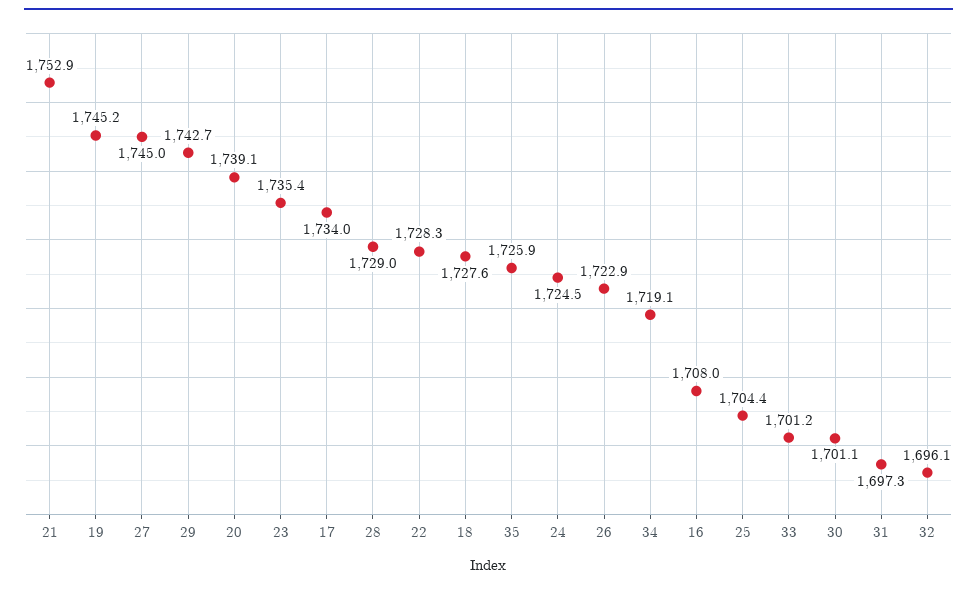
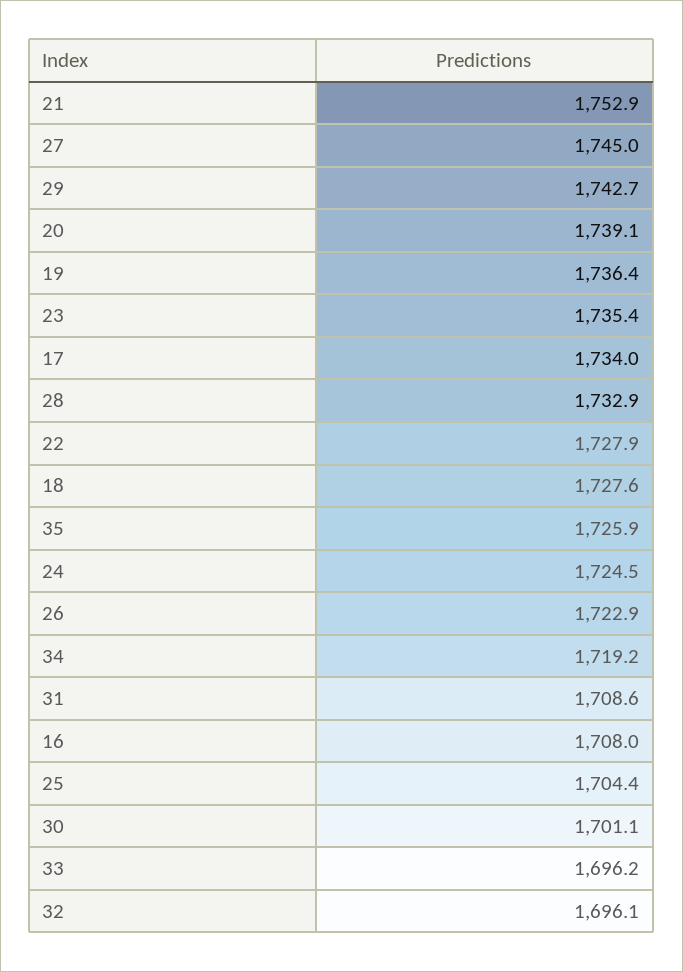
  {
    "21": 1752.9,
-   "19": 1745.2,
+   "19": 1736.4,
    "27": 1745,
    "29": 1742.7,
    "20": 1739.1,
    "23": 1735.4,
    "17": 1734,
-   "28": 1729,
+   "28": 1732.9,
-   "22": 1728.3,
+   "22": 1727.9,
    "18": 1727.6,
    "35": 1725.9,
    "24": 1724.5,
    "26": 1722.9,
-   "34": 1719.1,
+   "34": 1719.2,
    "16": 1708,
    "25": 1704.4,
-   "33": 1701.2,
+   "33": 1696.2,
    "30": 1701.1,
-   "31": 1697.3,
+   "31": 1708.6,
    "32": 1696.1
  }

